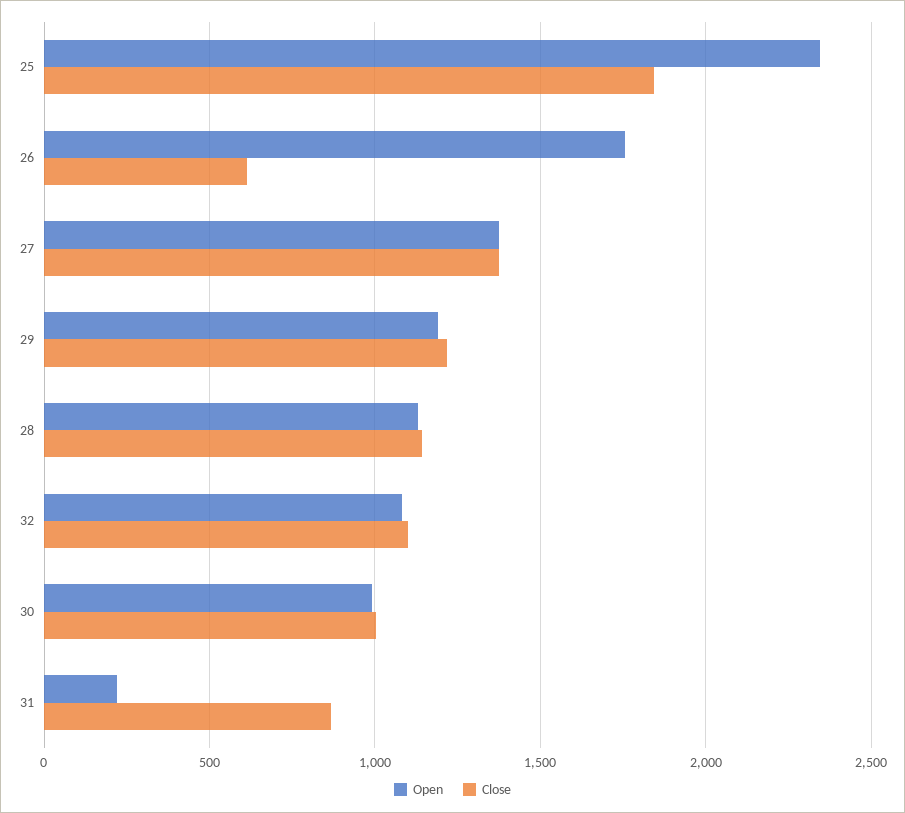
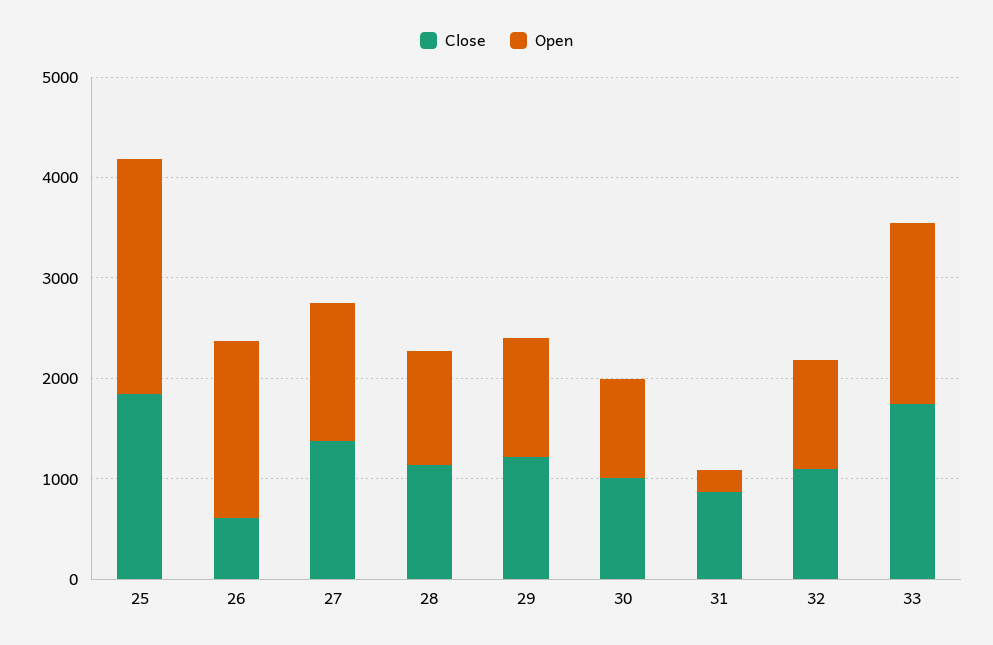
  {
    "Open": {
      "25": 2350,
      "26": 1750,
      "27": 1400,
      "29": 1200,
      "28": 1150,
      "32": 1100,
      "30": 1000,
-     "31": 200
+     "31": 200,
+     "33": 1800
    },
    "Close": {
      "25": 1850,
      "26": 600,
      "27": 1350,
      "29": 1200,
      "28": 1150,
      "32": 1100,
      "30": 1000,
-     "31": 850
+     "31": 850,
+     "33": 1800
    }
  }

